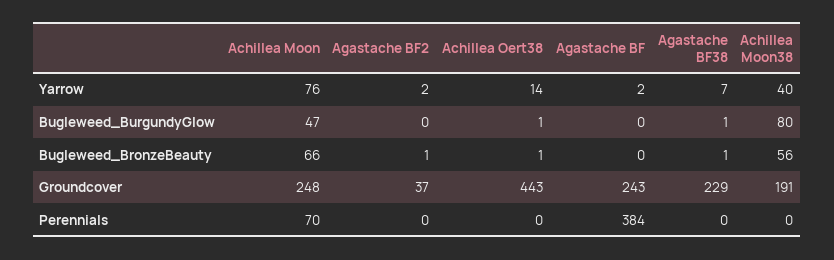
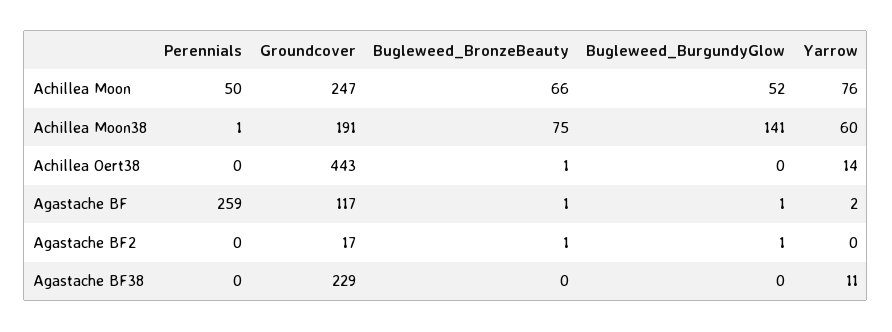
  {
    "Achillea Moon": {
      "Yarrow": 76,
-     "Bugleweed_BurgundyGlow": 47,
+     "Bugleweed_BurgundyGlow": 52,
      "Bugleweed_BronzeBeauty": 66,
-     "Groundcover": 248,
+     "Groundcover": 247,
-     "Perennials": 70
+     "Perennials": 50
    },
    "Agastache BF2": {
-     "Yarrow": 2,
+     "Yarrow": 0,
-     "Bugleweed_BurgundyGlow": 0,
+     "Bugleweed_BurgundyGlow": 1,
      "Bugleweed_BronzeBeauty": 1,
-     "Groundcover": 37,
+     "Groundcover": 17,
      "Perennials": 0
    },
    "Achillea Oert38": {
      "Yarrow": 14,
-     "Bugleweed_BurgundyGlow": 1,
+     "Bugleweed_BurgundyGlow": 0,
      "Bugleweed_BronzeBeauty": 1,
      "Groundcover": 443,
      "Perennials": 0
    },
    "Agastache BF": {
      "Yarrow": 2,
-     "Bugleweed_BurgundyGlow": 0,
+     "Bugleweed_BurgundyGlow": 1,
-     "Bugleweed_BronzeBeauty": 0,
+     "Bugleweed_BronzeBeauty": 1,
-     "Groundcover": 243,
+     "Groundcover": 117,
-     "Perennials": 384
+     "Perennials": 259
    },
    "Agastache BF38": {
-     "Yarrow": 7,
+     "Yarrow": 11,
-     "Bugleweed_BurgundyGlow": 1,
+     "Bugleweed_BurgundyGlow": 0,
-     "Bugleweed_BronzeBeauty": 1,
+     "Bugleweed_BronzeBeauty": 0,
      "Groundcover": 229,
      "Perennials": 0
    },
    "Achillea Moon38": {
-     "Yarrow": 40,
+     "Yarrow": 60,
-     "Bugleweed_BurgundyGlow": 80,
+     "Bugleweed_BurgundyGlow": 141,
-     "Bugleweed_BronzeBeauty": 56,
+     "Bugleweed_BronzeBeauty": 75,
      "Groundcover": 191,
-     "Perennials": 0
+     "Perennials": 1
    }
  }

